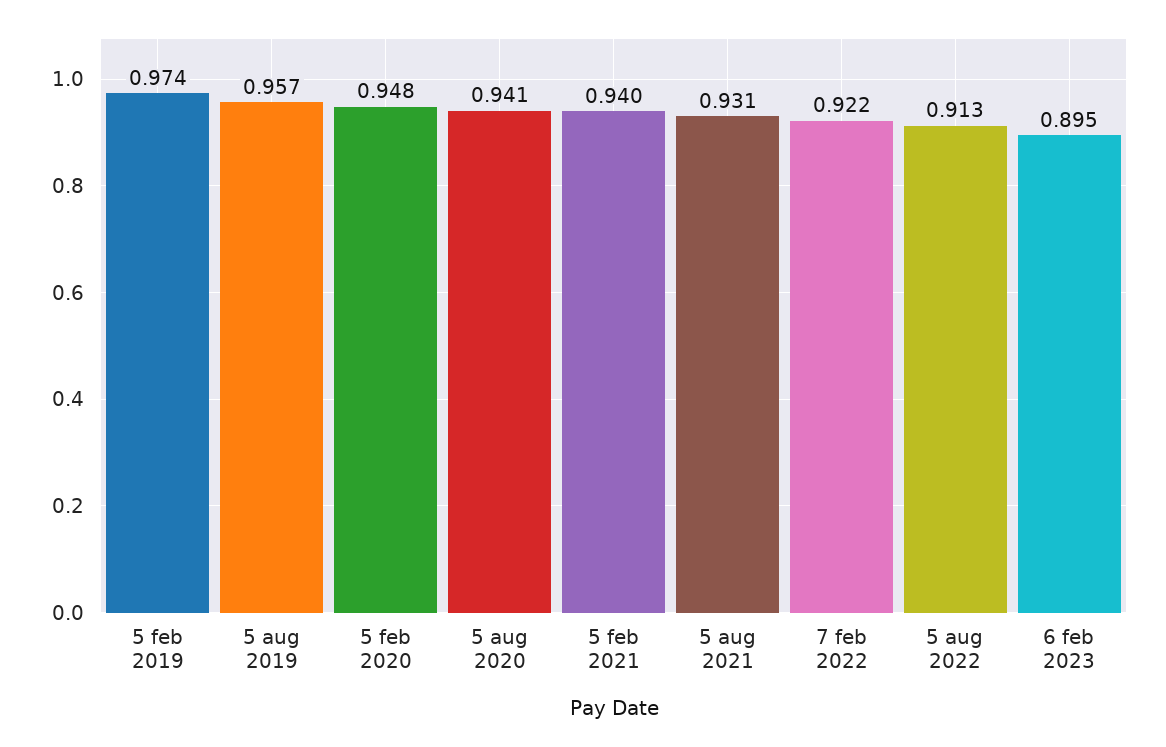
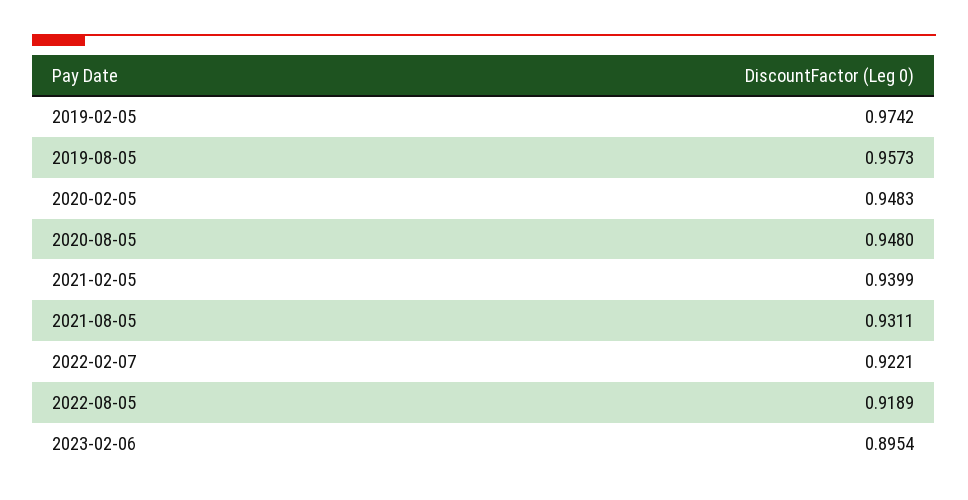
  {
    "5 feb 2019": 0.9742,
    "5 aug 2019": 0.9573,
    "5 feb 2020": 0.9483,
-   "5 aug 2020": 0.941,
+   "5 aug 2020": 0.948,
    "5 feb 2021": 0.9399,
    "5 aug 2021": 0.9311,
    "7 feb 2022": 0.9221,
-   "5 aug 2022": 0.913,
+   "5 aug 2022": 0.9189,
    "6 feb 2023": 0.8954
  }

